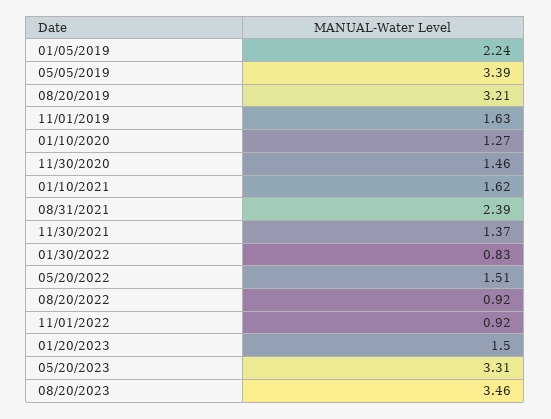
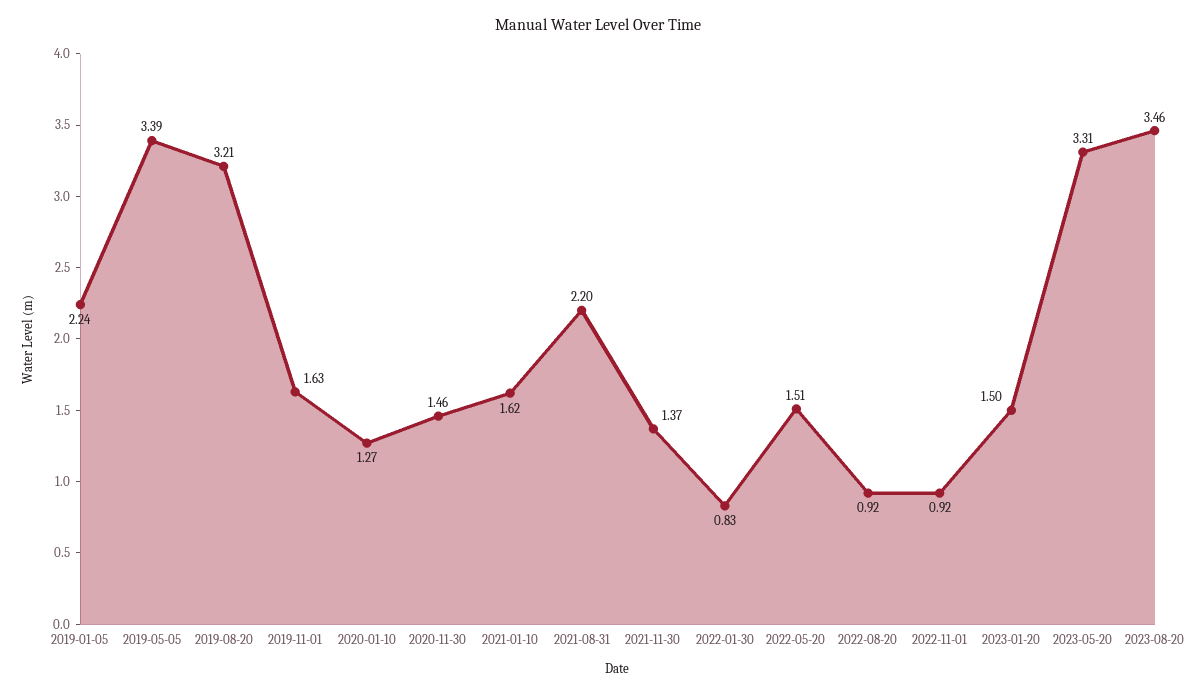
  {
    "01/05/2019": 2.24,
    "05/05/2019": 3.39,
    "08/20/2019": 3.21,
    "11/01/2019": 1.63,
    "01/10/2020": 1.27,
    "11/30/2020": 1.46,
    "01/10/2021": 1.62,
-   "08/31/2021": 2.39,
+   "08/31/2021": 2.2,
    "11/30/2021": 1.37,
    "01/30/2022": 0.83,
    "05/20/2022": 1.51,
    "08/20/2022": 0.92,
    "11/01/2022": 0.92,
    "01/20/2023": 1.5,
    "05/20/2023": 3.31,
    "08/20/2023": 3.46
  }

